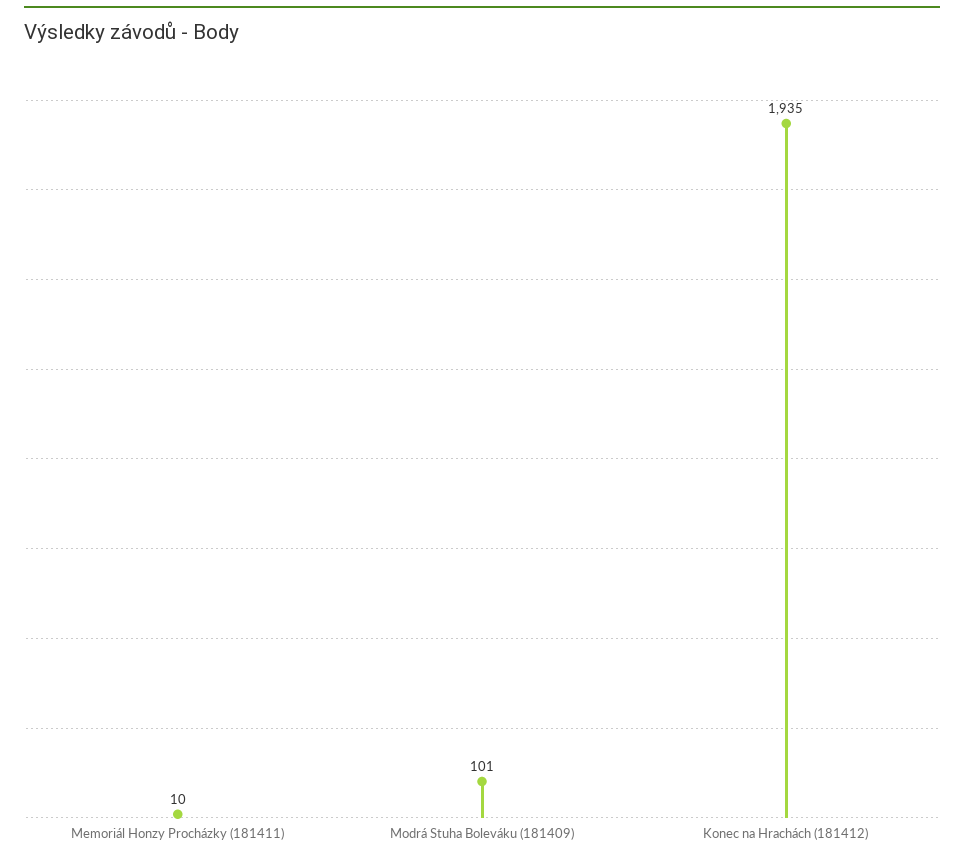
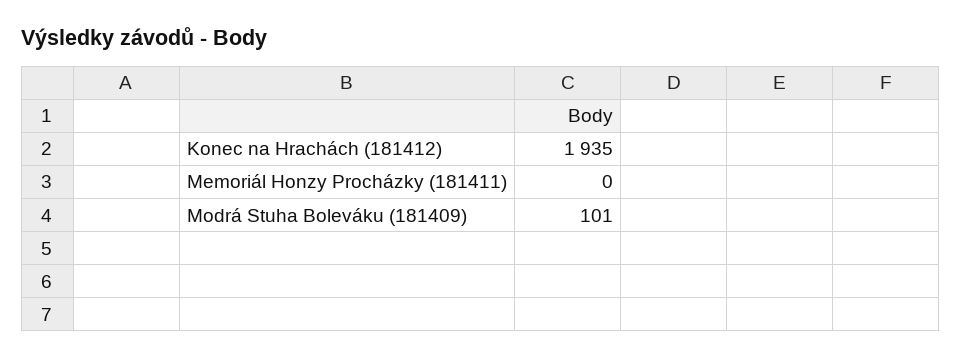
  {
-   "Memoriál Honzy Procházky (181411)": 10,
+   "Memoriál Honzy Procházky (181411)": 0,
    "Modrá Stuha Boleváku (181409)": 101,
    "Konec na Hrachách (181412)": 1935
  }

